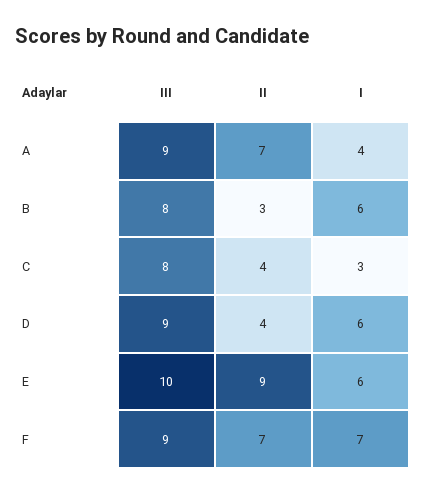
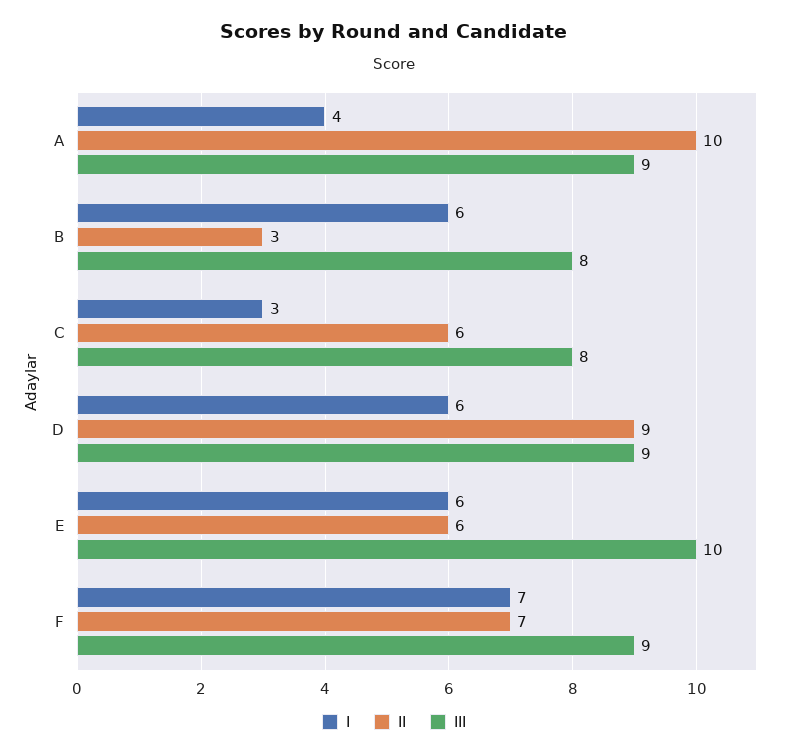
  {
    "III": {
      "A": 9,
      "B": 8,
      "C": 8,
      "D": 9,
      "E": 10,
      "F": 9
    },
    "II": {
-     "A": 7,
+     "A": 10,
      "B": 3,
-     "C": 4,
+     "C": 6,
-     "D": 4,
+     "D": 9,
-     "E": 9,
+     "E": 6,
      "F": 7
    },
    "I": {
      "A": 4,
      "B": 6,
      "C": 3,
      "D": 6,
      "E": 6,
      "F": 7
    }
  }

